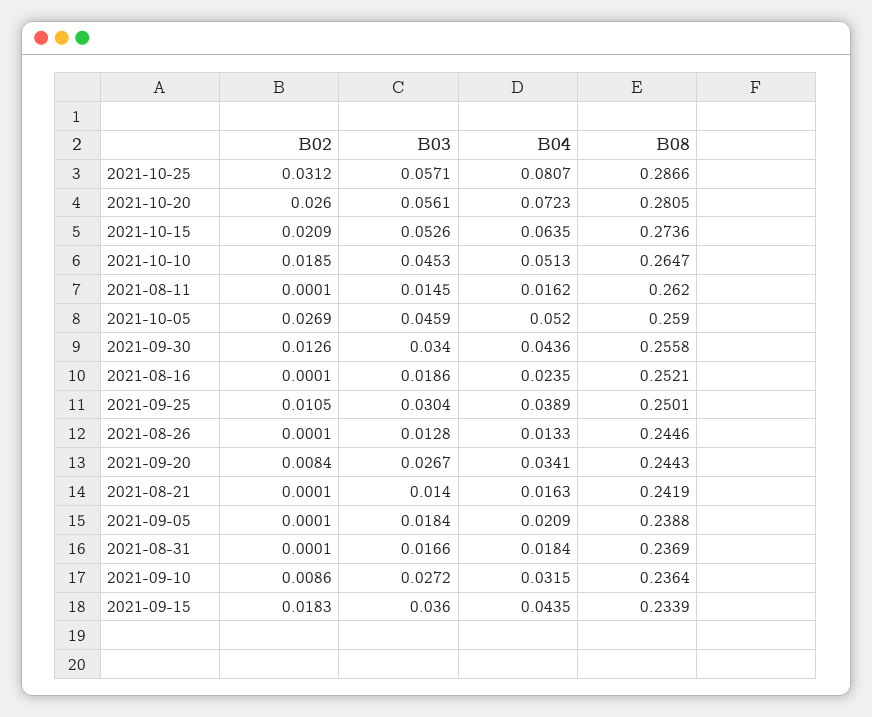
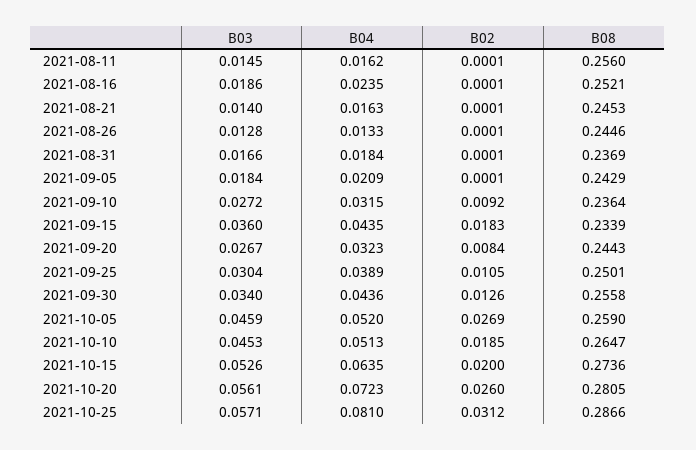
  {
    "B02": {
      "2021-10-25": 0.0312,
      "2021-10-20": 0.026,
-     "2021-10-15": 0.0209,
+     "2021-10-15": 0.02,
      "2021-10-10": 0.0185,
      "2021-08-11": 0.0001,
      "2021-10-05": 0.0269,
      "2021-09-30": 0.0126,
      "2021-08-16": 0.0001,
      "2021-09-25": 0.0105,
      "2021-08-26": 0.0001,
      "2021-09-20": 0.0084,
      "2021-08-21": 0.0001,
      "2021-09-05": 0.0001,
      "2021-08-31": 0.0001,
-     "2021-09-10": 0.0086,
+     "2021-09-10": 0.0092,
      "2021-09-15": 0.0183
    },
    "B03": {
      "2021-10-25": 0.0571,
      "2021-10-20": 0.0561,
      "2021-10-15": 0.0526,
      "2021-10-10": 0.0453,
      "2021-08-11": 0.0145,
      "2021-10-05": 0.0459,
      "2021-09-30": 0.034,
      "2021-08-16": 0.0186,
      "2021-09-25": 0.0304,
      "2021-08-26": 0.0128,
      "2021-09-20": 0.0267,
      "2021-08-21": 0.014,
      "2021-09-05": 0.0184,
      "2021-08-31": 0.0166,
      "2021-09-10": 0.0272,
      "2021-09-15": 0.036
    },
    "B04": {
-     "2021-10-25": 0.0807,
+     "2021-10-25": 0.081,
      "2021-10-20": 0.0723,
      "2021-10-15": 0.0635,
      "2021-10-10": 0.0513,
      "2021-08-11": 0.0162,
      "2021-10-05": 0.052,
      "2021-09-30": 0.0436,
      "2021-08-16": 0.0235,
      "2021-09-25": 0.0389,
      "2021-08-26": 0.0133,
-     "2021-09-20": 0.0341,
+     "2021-09-20": 0.0323,
      "2021-08-21": 0.0163,
      "2021-09-05": 0.0209,
      "2021-08-31": 0.0184,
      "2021-09-10": 0.0315,
      "2021-09-15": 0.0435
    },
    "B08": {
      "2021-10-25": 0.2866,
      "2021-10-20": 0.2805,
      "2021-10-15": 0.2736,
      "2021-10-10": 0.2647,
-     "2021-08-11": 0.262,
+     "2021-08-11": 0.256,
      "2021-10-05": 0.259,
      "2021-09-30": 0.2558,
      "2021-08-16": 0.2521,
      "2021-09-25": 0.2501,
      "2021-08-26": 0.2446,
      "2021-09-20": 0.2443,
-     "2021-08-21": 0.2419,
+     "2021-08-21": 0.2453,
-     "2021-09-05": 0.2388,
+     "2021-09-05": 0.2429,
      "2021-08-31": 0.2369,
      "2021-09-10": 0.2364,
      "2021-09-15": 0.2339
    }
  }

